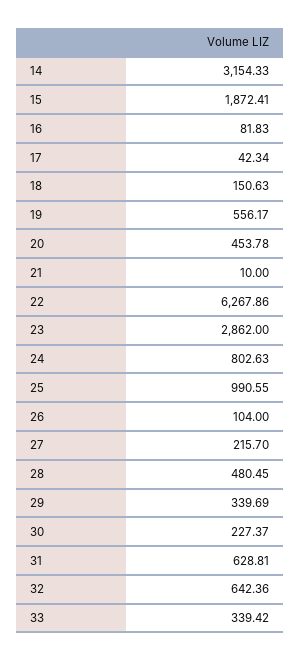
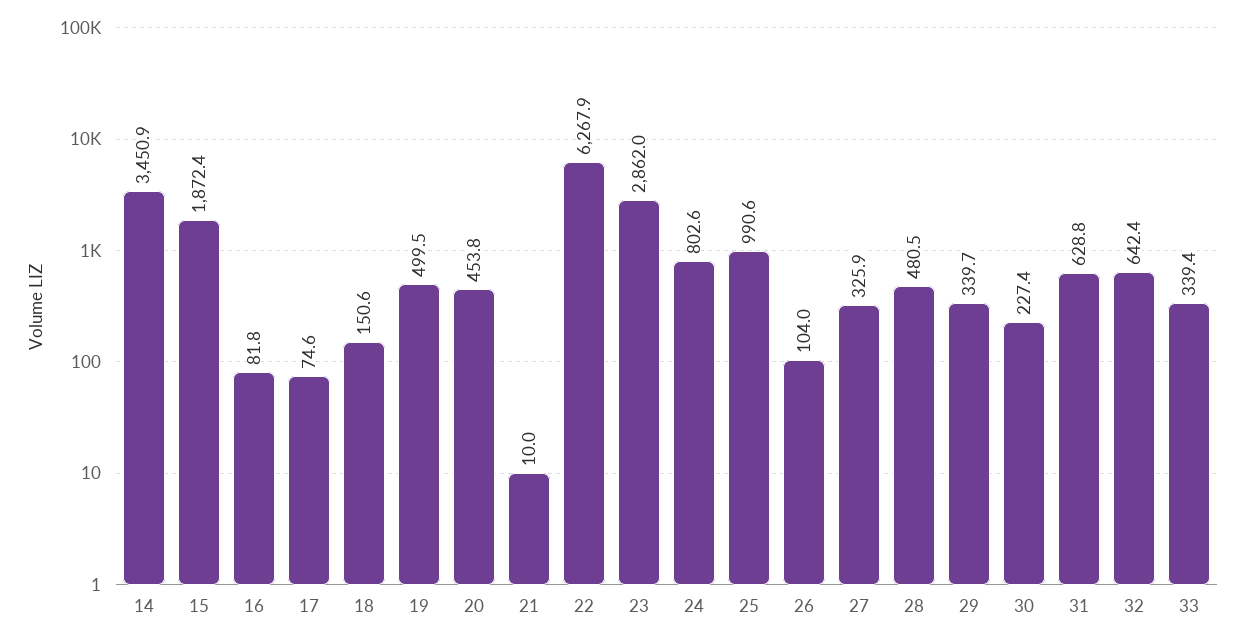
  {
-   "14": 3154.33,
+   "14": 3450.9,
    "15": 1872.41,
    "16": 81.83,
-   "17": 42.34,
+   "17": 74.6,
    "18": 150.63,
-   "19": 556.17,
+   "19": 499.5,
    "20": 453.78,
    "21": 10,
    "22": 6267.86,
    "23": 2862,
    "24": 802.63,
    "25": 990.55,
    "26": 104,
-   "27": 215.7,
+   "27": 325.9,
    "28": 480.45,
    "29": 339.69,
    "30": 227.37,
    "31": 628.81,
    "32": 642.36,
    "33": 339.42
  }

